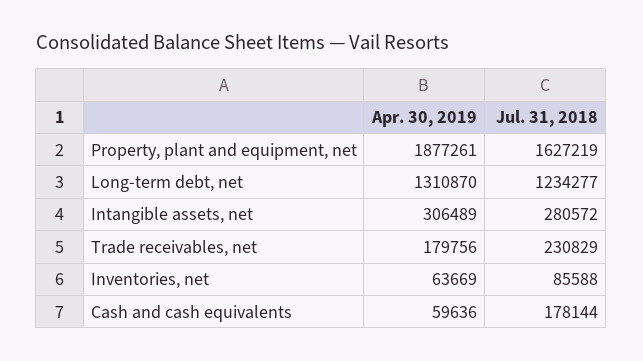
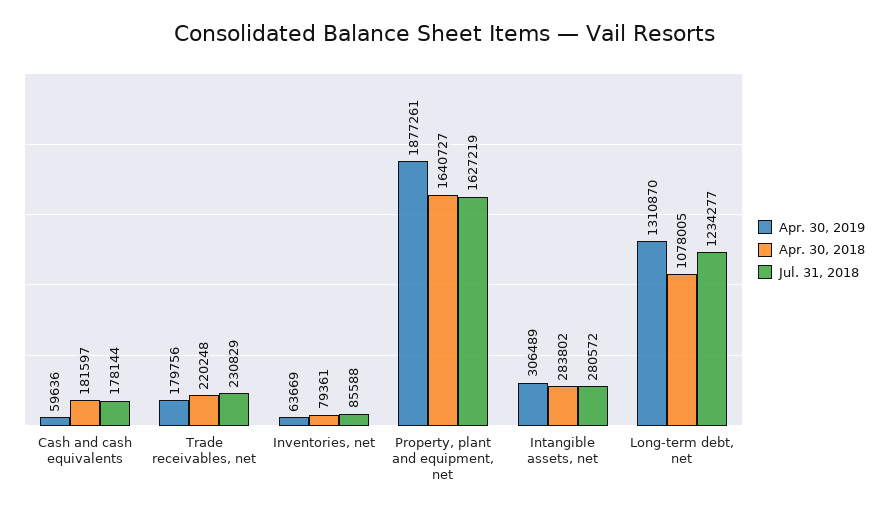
  {
    "Apr. 30, 2019": {
      "Property, plant and equipment, net": 1877261,
      "Long-term debt, net": 1310870,
      "Intangible assets, net": 306489,
      "Trade receivables, net": 179756,
      "Inventories, net": 63669,
      "Cash and cash equivalents": 59636
    },
    "Jul. 31, 2018": {
      "Property, plant and equipment, net": 1627219,
      "Long-term debt, net": 1234277,
      "Intangible assets, net": 280572,
      "Trade receivables, net": 230829,
      "Inventories, net": 85588,
      "Cash and cash equivalents": 178144
-   }
+   },
+   "Apr. 30, 2018": {
+     "Cash and cash equivalents": 181597,
+     "Trade receivables, net": 220248,
+     "Inventories, net": 79361,
+     "Property, plant and equipment, net": 1640727,
+     "Intangible assets, net": 283802,
+     "Long-term debt, net": 1078005
+   }
  }

